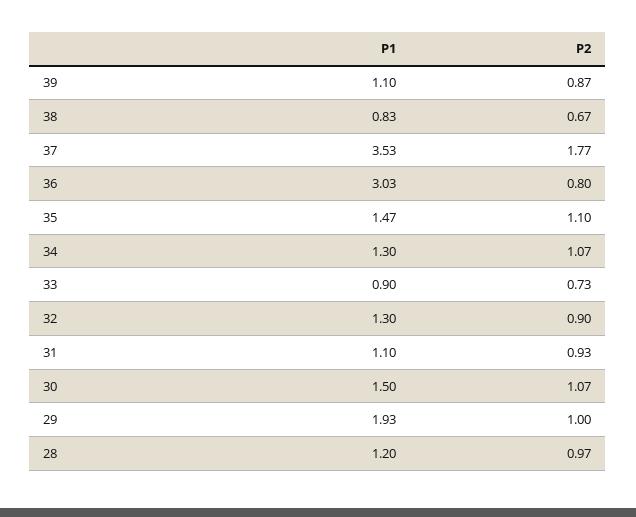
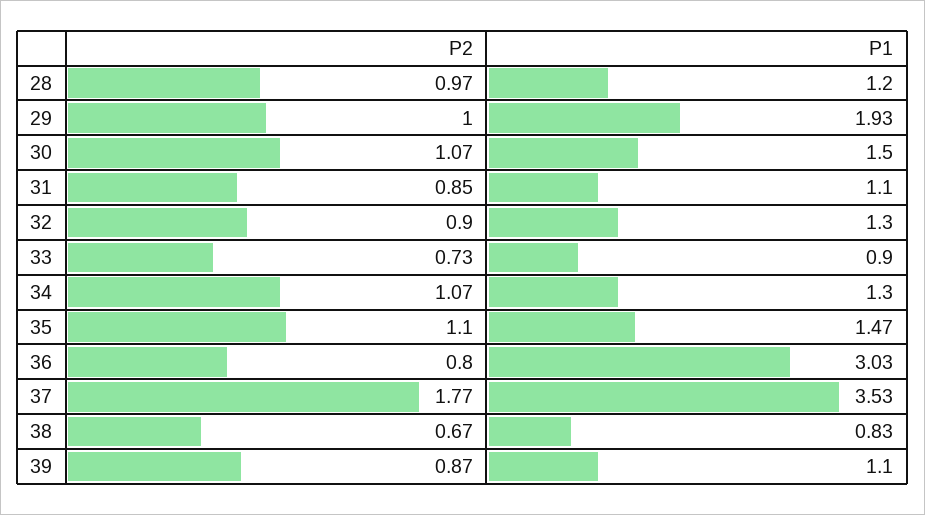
  {
    "P1": {
      "39": 1.1,
      "38": 0.83,
      "37": 3.53,
      "36": 3.03,
      "35": 1.47,
      "34": 1.3,
      "33": 0.9,
      "32": 1.3,
      "31": 1.1,
      "30": 1.5,
      "29": 1.93,
      "28": 1.2
    },
    "P2": {
      "39": 0.87,
      "38": 0.67,
      "37": 1.77,
      "36": 0.8,
      "35": 1.1,
      "34": 1.07,
      "33": 0.73,
      "32": 0.9,
-     "31": 0.93,
+     "31": 0.85,
      "30": 1.07,
      "29": 1,
      "28": 0.97
    }
  }

